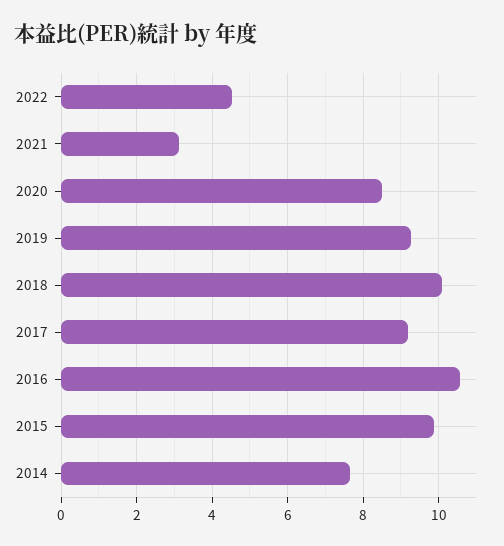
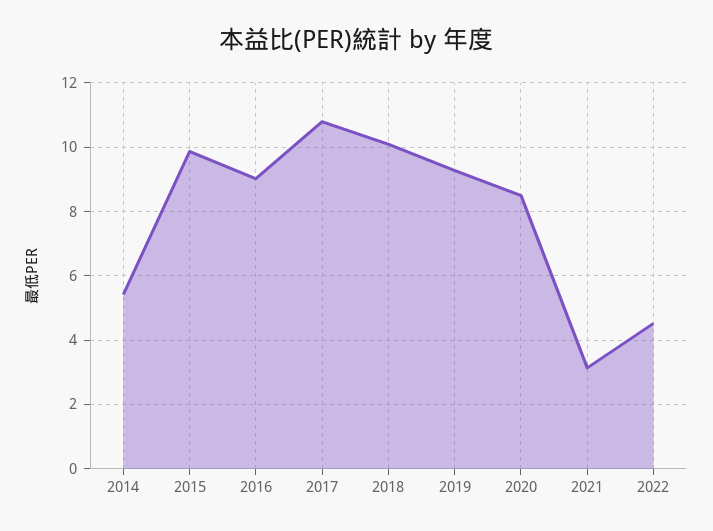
  {
    "2022": 4.6,
    "2021": 3.2,
    "2020": 8.6,
    "2019": 9.2,
    "2018": 10.2,
-   "2017": 9.2,
+   "2017": 10.8,
-   "2016": 10.6,
+   "2016": 9,
    "2015": 9.8,
-   "2014": 7.6
+   "2014": 5.4
  }

